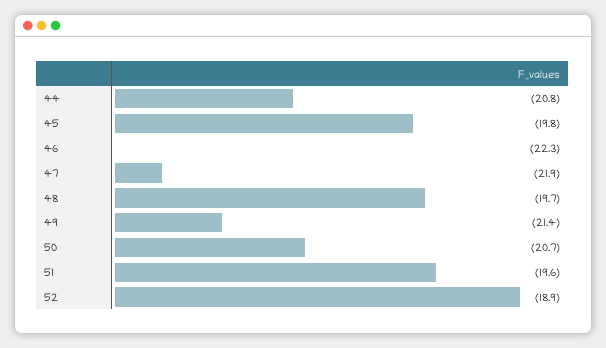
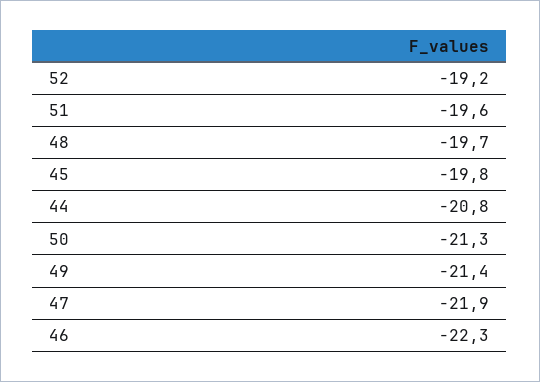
  {
    "44": -20.8,
    "45": -19.8,
    "46": -22.3,
    "47": -21.9,
    "48": -19.7,
    "49": -21.4,
-   "50": -20.7,
+   "50": -21.3,
    "51": -19.6,
-   "52": -18.9
+   "52": -19.2
  }

